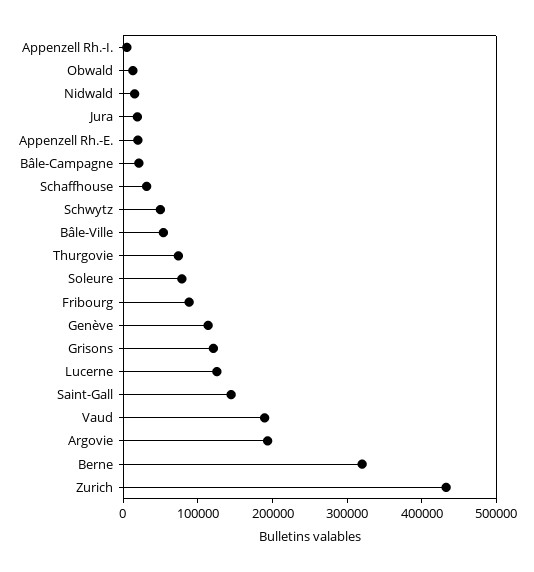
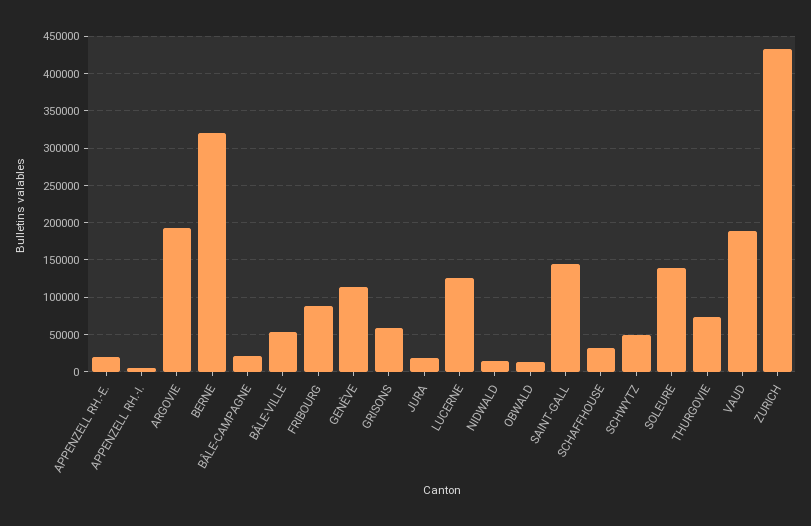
  {
    "Appenzell Rh.-I.": 0,
    "Obwald": 10000,
    "Nidwald": 20000,
    "Jura": 20000,
    "Appenzell Rh.-E.": 20000,
    "Bâle-Campagne": 20000,
    "Schaffhouse": 30000,
    "Schwytz": 50000,
    "Bâle-Ville": 50000,
    "Thurgovie": 70000,
-   "Soleure": 80000,
+   "Soleure": 140000,
    "Fribourg": 90000,
    "Genève": 110000,
-   "Grisons": 120000,
+   "Grisons": 60000,
    "Lucerne": 130000,
    "Saint-Gall": 140000,
    "Vaud": 190000,
    "Argovie": 190000,
    "Berne": 320000,
    "Zurich": 430000
  }

